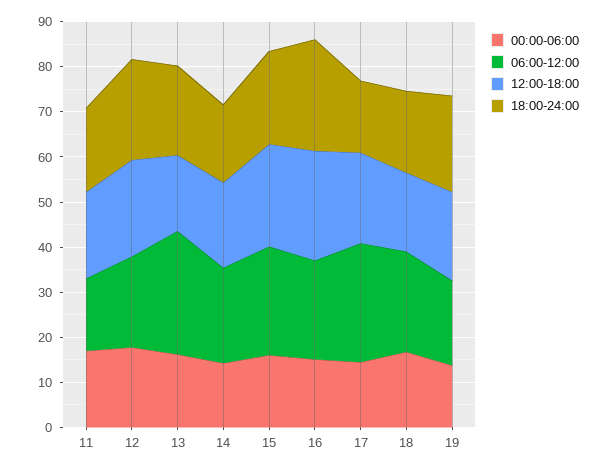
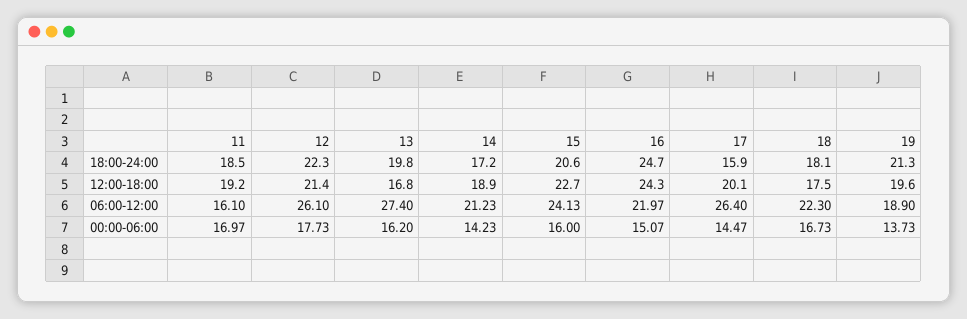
  {
    "00:00-06:00": {
      "11": 16.97,
      "12": 17.73,
      "13": 16.2,
      "14": 14.23,
      "15": 16,
      "16": 15.07,
      "17": 14.47,
      "18": 16.73,
      "19": 13.73
    },
    "06:00-12:00": {
      "11": 16.1,
-     "12": 20,
+     "12": 26.1,
      "13": 27.4,
      "14": 21.23,
      "15": 24.13,
      "16": 21.97,
      "17": 26.4,
      "18": 22.3,
      "19": 18.9
    },
    "12:00-18:00": {
      "11": 19.2,
      "12": 21.4,
      "13": 16.8,
      "14": 18.9,
      "15": 22.7,
      "16": 24.3,
      "17": 20.1,
      "18": 17.5,
      "19": 19.6
    },
    "18:00-24:00": {
      "11": 18.5,
      "12": 22.3,
      "13": 19.8,
      "14": 17.2,
      "15": 20.6,
      "16": 24.7,
      "17": 15.9,
      "18": 18.1,
      "19": 21.3
    }
  }

